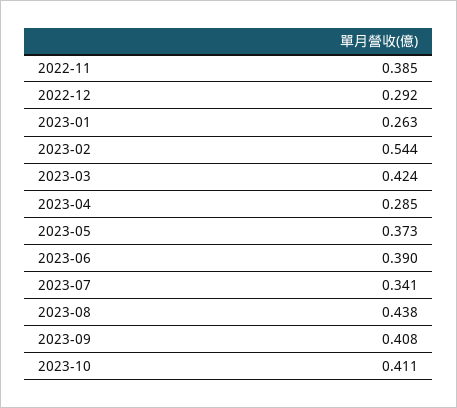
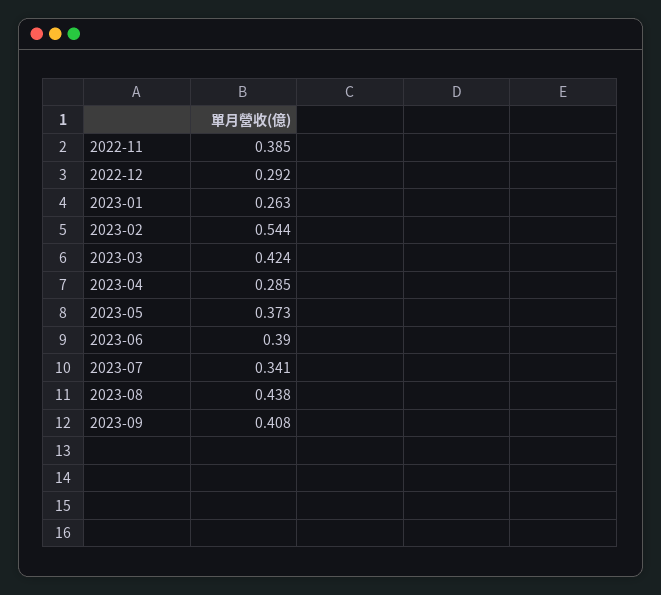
  {
    "2022-11": 0.385,
    "2022-12": 0.292,
    "2023-01": 0.263,
    "2023-02": 0.544,
    "2023-03": 0.424,
    "2023-04": 0.285,
    "2023-05": 0.373,
    "2023-06": 0.39,
    "2023-07": 0.341,
    "2023-08": 0.438,
-   "2023-09": 0.408,
+   "2023-09": 0.408
-   "2023-10": 0.411
  }

